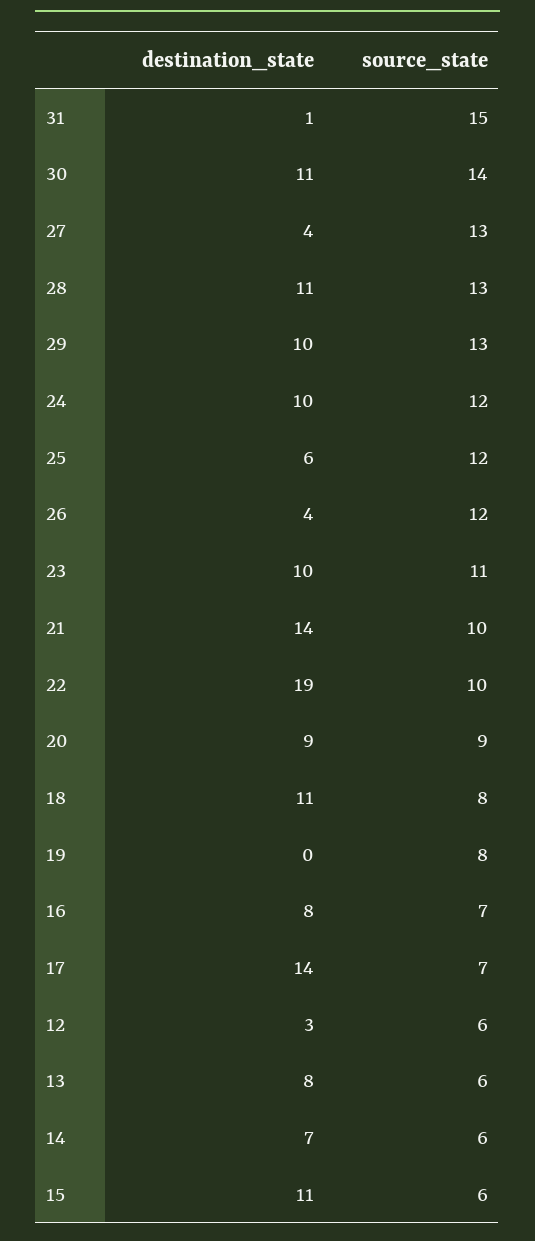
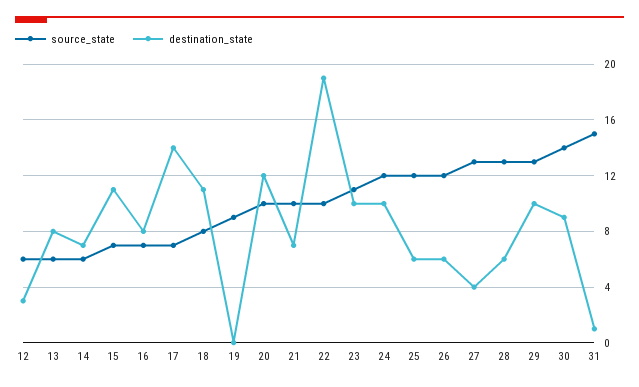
  {
    "destination_state": {
      "31": 1,
-     "30": 11,
+     "30": 9,
      "27": 4,
-     "28": 11,
+     "28": 6,
      "29": 10,
      "24": 10,
      "25": 6,
-     "26": 4,
+     "26": 6,
      "23": 10,
-     "21": 14,
+     "21": 7,
      "22": 19,
-     "20": 9,
+     "20": 12,
      "18": 11,
      "19": 0,
      "16": 8,
      "17": 14,
      "12": 3,
      "13": 8,
      "14": 7,
      "15": 11
    },
    "source_state": {
      "31": 15,
      "30": 14,
      "27": 13,
      "28": 13,
      "29": 13,
      "24": 12,
      "25": 12,
      "26": 12,
      "23": 11,
      "21": 10,
      "22": 10,
-     "20": 9,
+     "20": 10,
      "18": 8,
-     "19": 8,
+     "19": 9,
      "16": 7,
      "17": 7,
      "12": 6,
      "13": 6,
      "14": 6,
-     "15": 6
+     "15": 7
    }
  }

